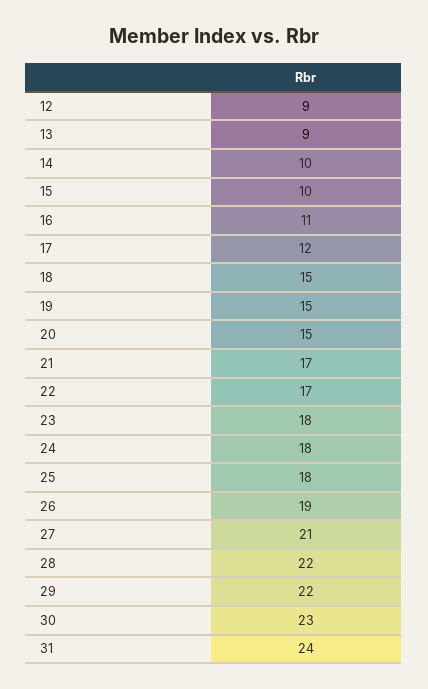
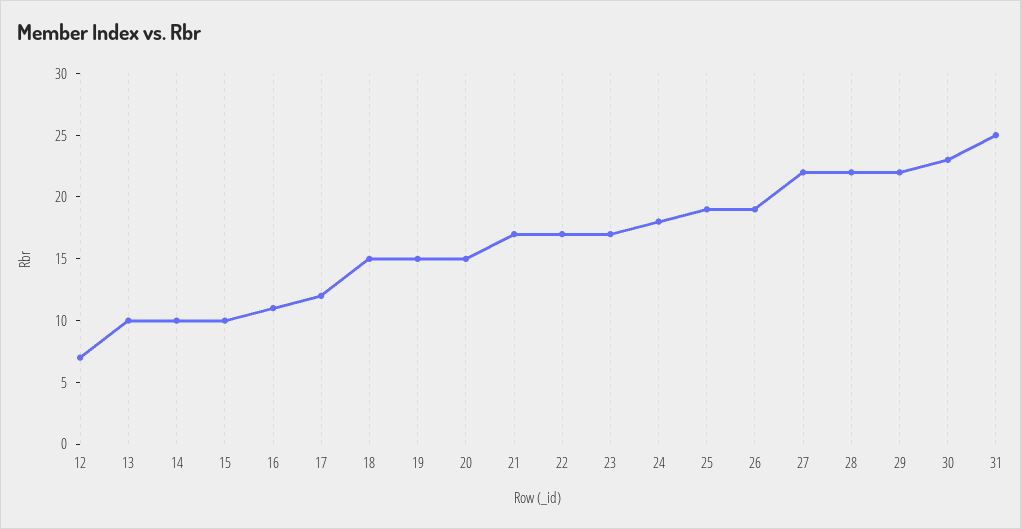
  {
-   "12": 9,
+   "12": 7,
-   "13": 9,
+   "13": 10,
    "14": 10,
    "15": 10,
    "16": 11,
    "17": 12,
    "18": 15,
    "19": 15,
    "20": 15,
    "21": 17,
    "22": 17,
-   "23": 18,
+   "23": 17,
    "24": 18,
-   "25": 18,
+   "25": 19,
    "26": 19,
-   "27": 21,
+   "27": 22,
    "28": 22,
    "29": 22,
    "30": 23,
-   "31": 24
+   "31": 25
  }

